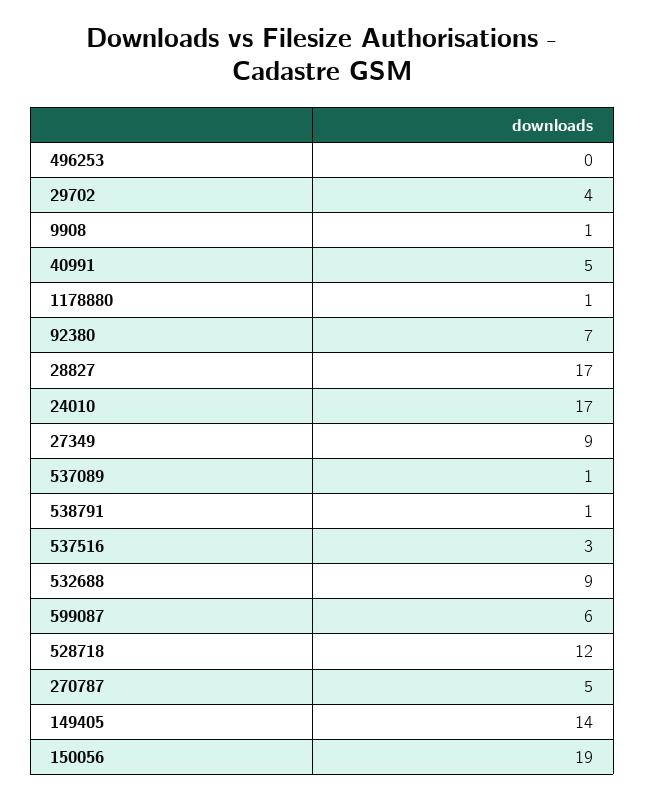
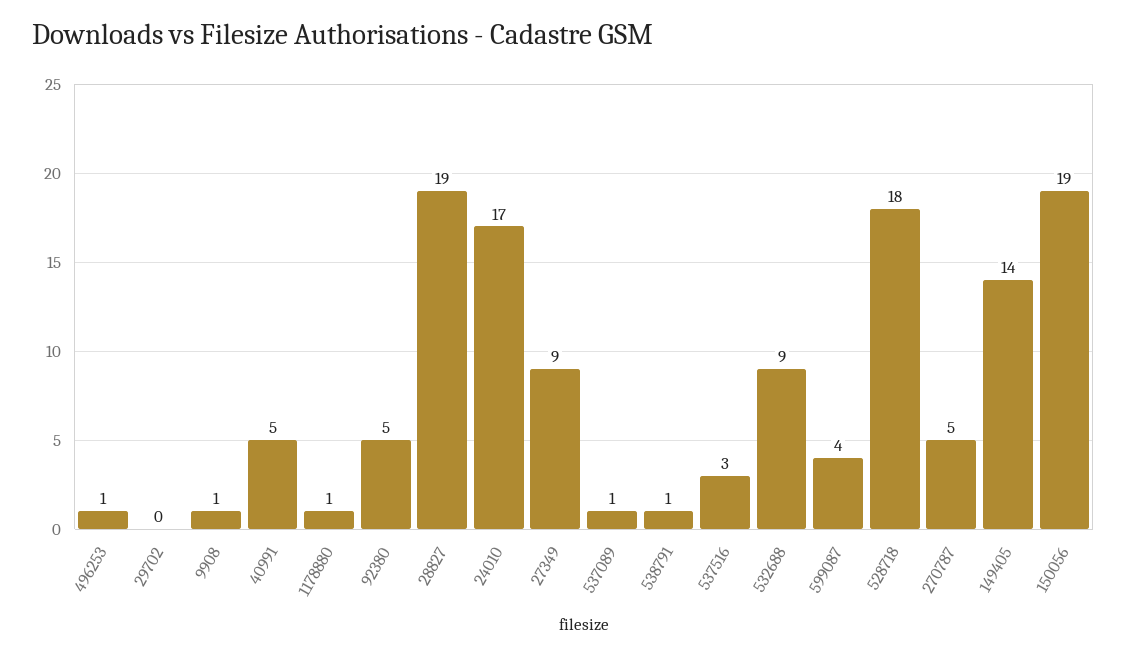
  {
-   "496253": 0,
+   "496253": 1,
-   "29702": 4,
+   "29702": 0,
    "9908": 1,
    "40991": 5,
    "1178880": 1,
-   "92380": 7,
+   "92380": 5,
-   "28827": 17,
+   "28827": 19,
    "24010": 17,
    "27349": 9,
    "537089": 1,
    "538791": 1,
    "537516": 3,
    "532688": 9,
-   "599087": 6,
+   "599087": 4,
-   "528718": 12,
+   "528718": 18,
    "270787": 5,
    "149405": 14,
    "150056": 19
  }

